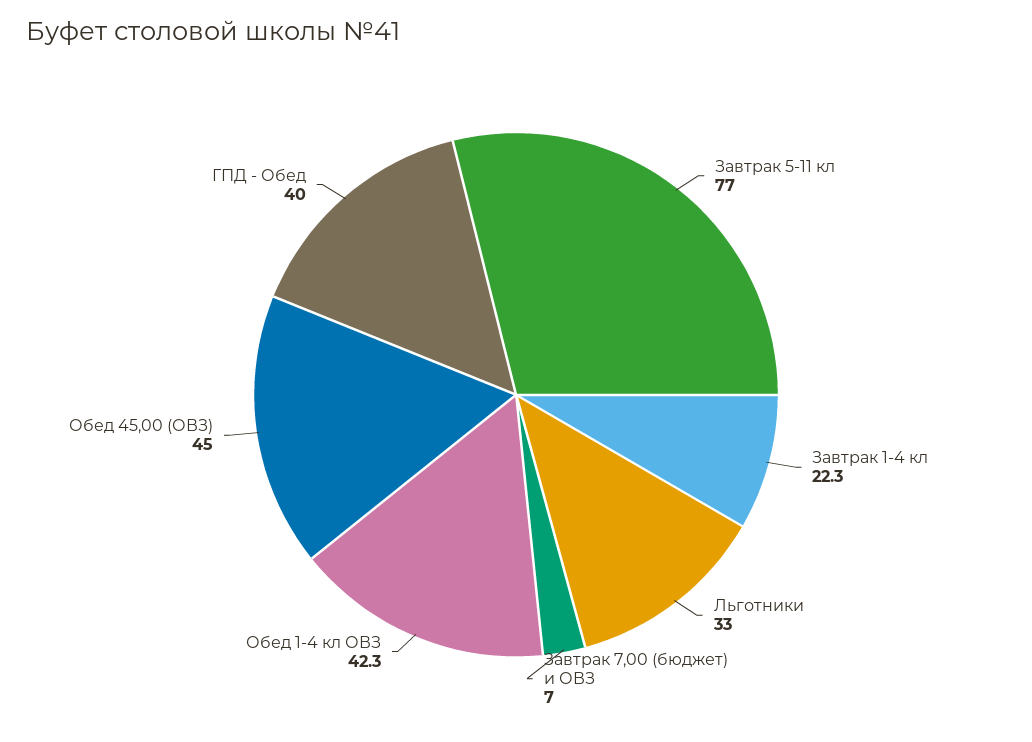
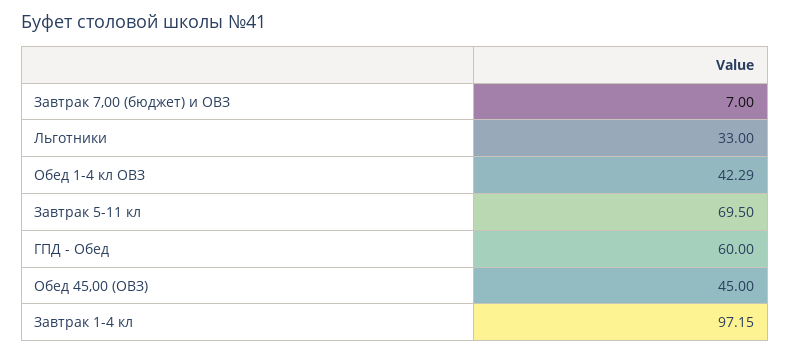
  {
-   "Завтрак 5-11 кл": 77,
+   "Завтрак 5-11 кл": 69.5,
-   "Завтрак 1-4 кл": 22.3,
+   "Завтрак 1-4 кл": 97.15,
    "Льготники": 33,
    "Завтрак 7,00 (бюджет) и ОВЗ": 7,
    "Обед 1-4 кл ОВЗ": 42.29,
    "Обед 45,00 (ОВЗ)": 45,
-   "ГПД - Обед": 40
+   "ГПД - Обед": 60
  }

